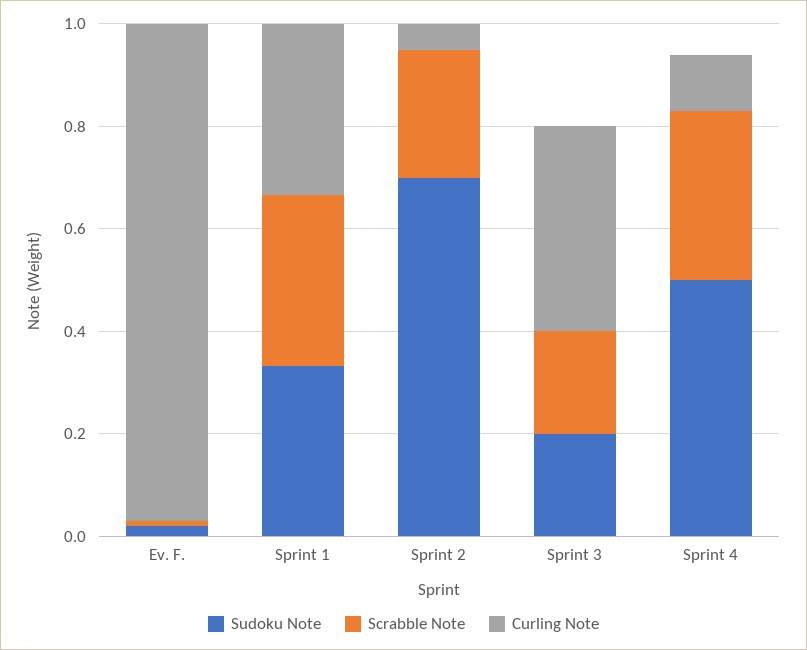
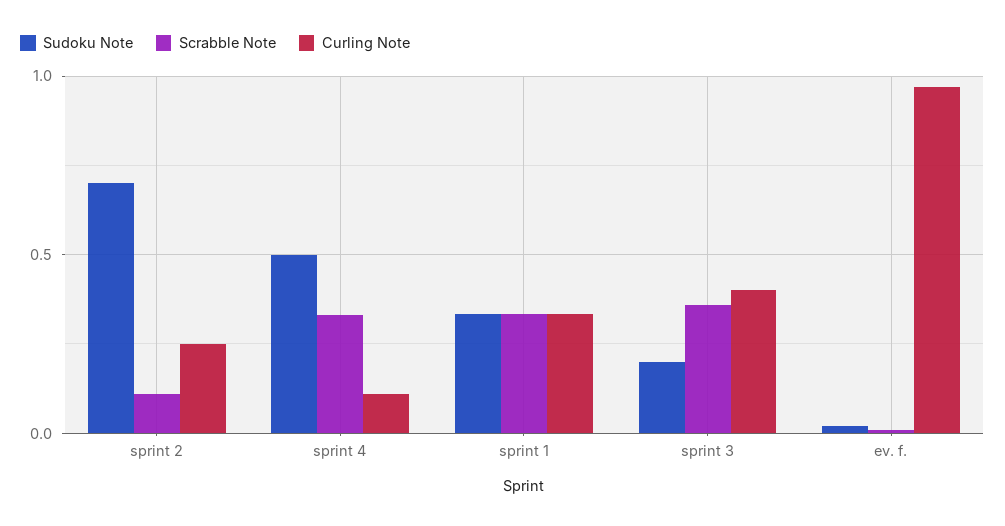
  {
    "Sudoku Note": {
      "Ev. F.": 0,
      "Sprint 1": 0.35,
      "Sprint 2": 0.7,
      "Sprint 3": 0.2,
      "Sprint 4": 0.5
    },
    "Scrabble Note": {
      "Ev. F.": 0,
      "Sprint 1": 0.35,
-     "Sprint 2": 0.25,
+     "Sprint 2": 0.1,
-     "Sprint 3": 0.2,
+     "Sprint 3": 0.35,
      "Sprint 4": 0.35
    },
    "Curling Note": {
      "Ev. F.": 0.95,
      "Sprint 1": 0.35,
-     "Sprint 2": 0.05,
+     "Sprint 2": 0.25,
      "Sprint 3": 0.4,
      "Sprint 4": 0.1
    }
  }

